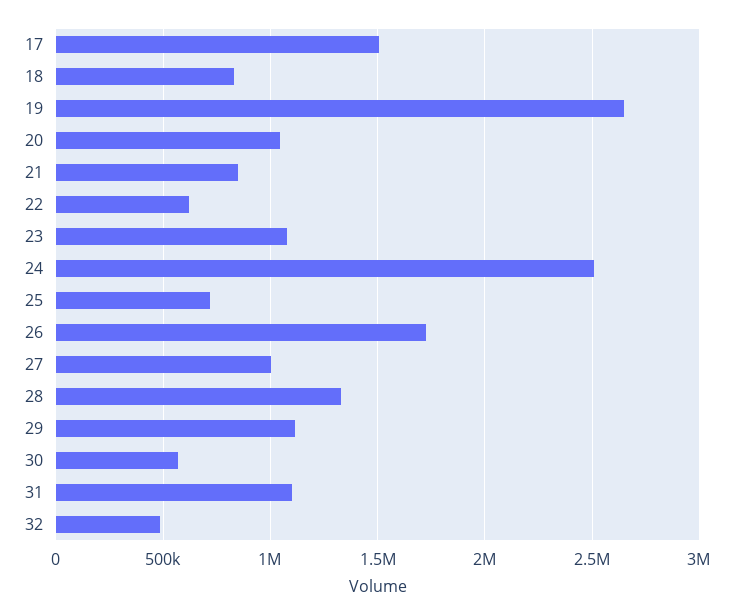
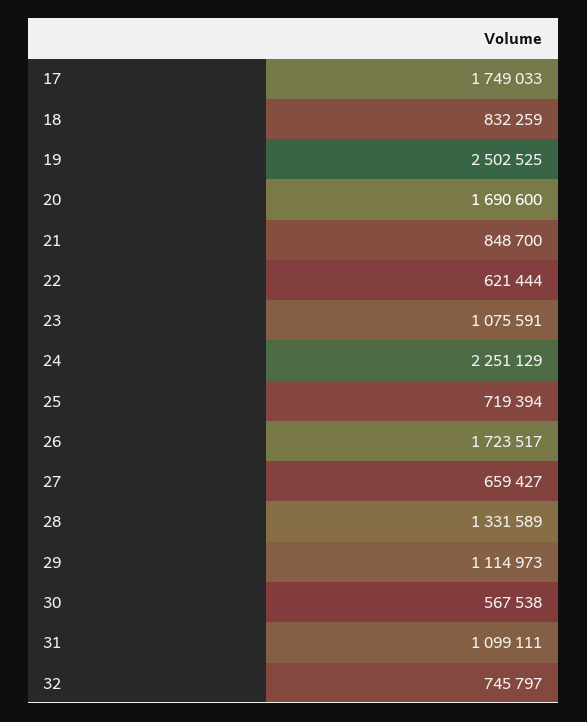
  {
-   "17": 1500000,
+   "17": 1749033,
    "18": 832259,
-   "19": 2650000,
+   "19": 2502525,
-   "20": 1050000,
+   "20": 1690600,
    "21": 848700,
    "22": 621444,
    "23": 1075591,
-   "24": 2500000,
+   "24": 2251129,
    "25": 719394,
    "26": 1723517,
-   "27": 1000000,
+   "27": 659427,
    "28": 1331589,
    "29": 1114973,
    "30": 567538,
    "31": 1099111,
-   "32": 500000
+   "32": 745797
  }

